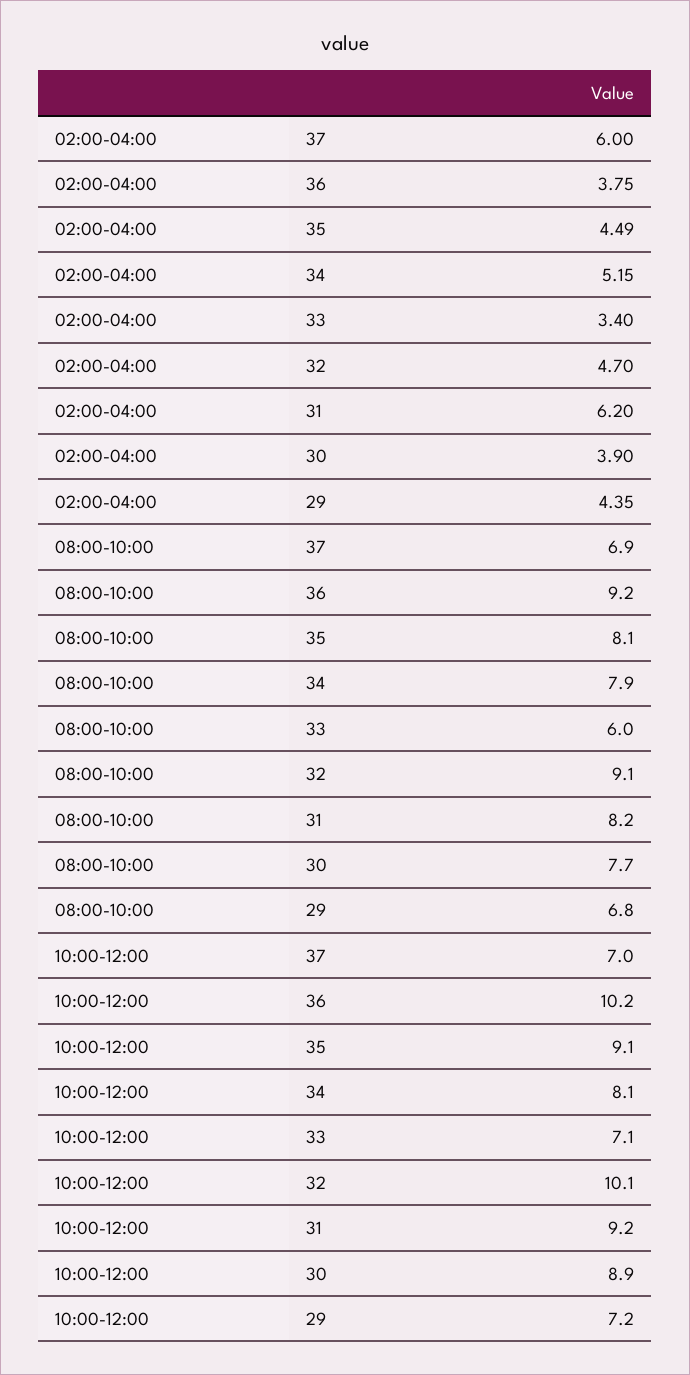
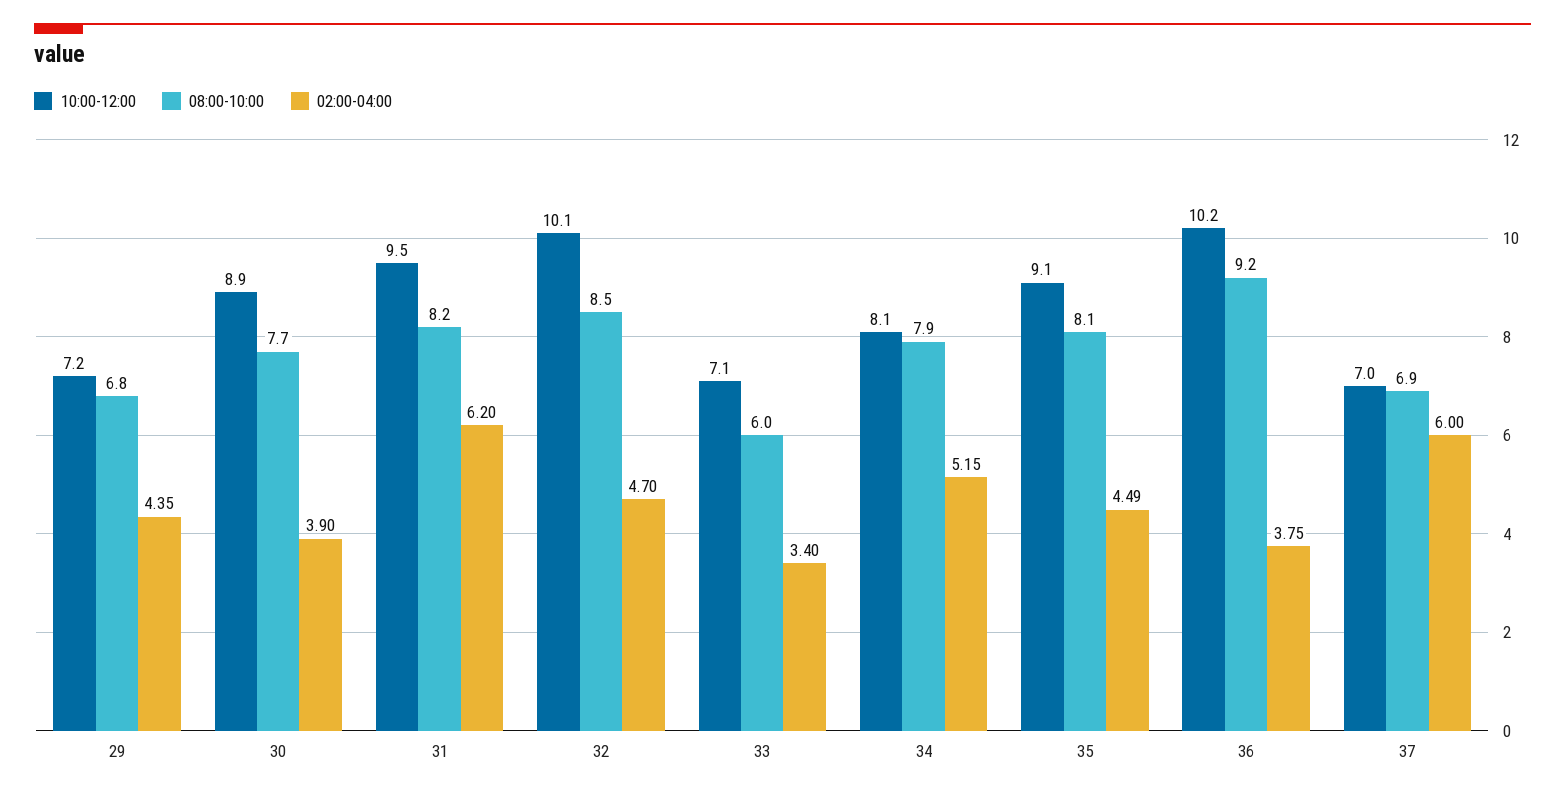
  {
    "02:00-04:00": {
      "37": 6,
      "36": 3.75,
      "35": 4.49,
      "34": 5.15,
      "33": 3.4,
      "32": 4.7,
      "31": 6.2,
      "30": 3.9,
      "29": 4.35
    },
    "08:00-10:00": {
      "37": 6.9,
      "36": 9.2,
      "35": 8.1,
      "34": 7.9,
      "33": 6,
-     "32": 9.1,
+     "32": 8.5,
      "31": 8.2,
      "30": 7.7,
      "29": 6.8
    },
    "10:00-12:00": {
      "37": 7,
      "36": 10.2,
      "35": 9.1,
      "34": 8.1,
      "33": 7.1,
      "32": 10.1,
-     "31": 9.2,
+     "31": 9.5,
      "30": 8.9,
      "29": 7.2
    }
  }

